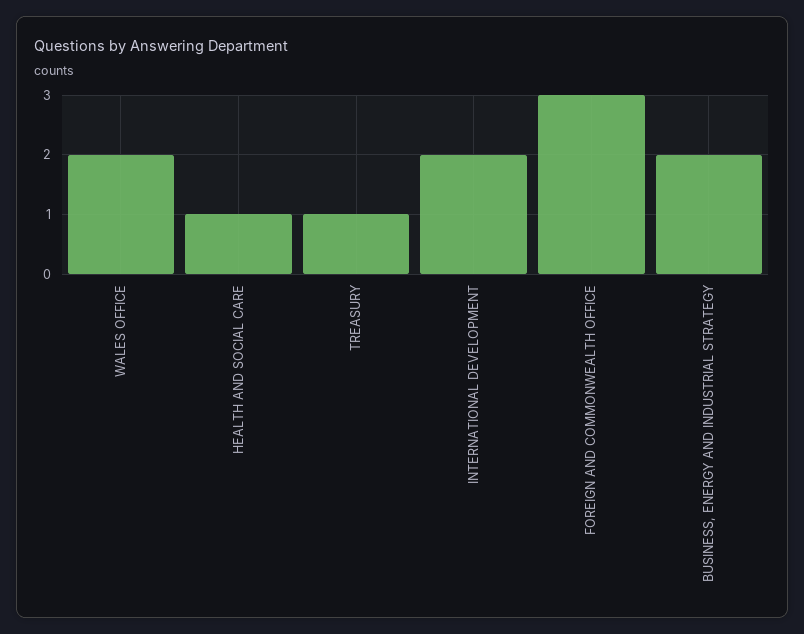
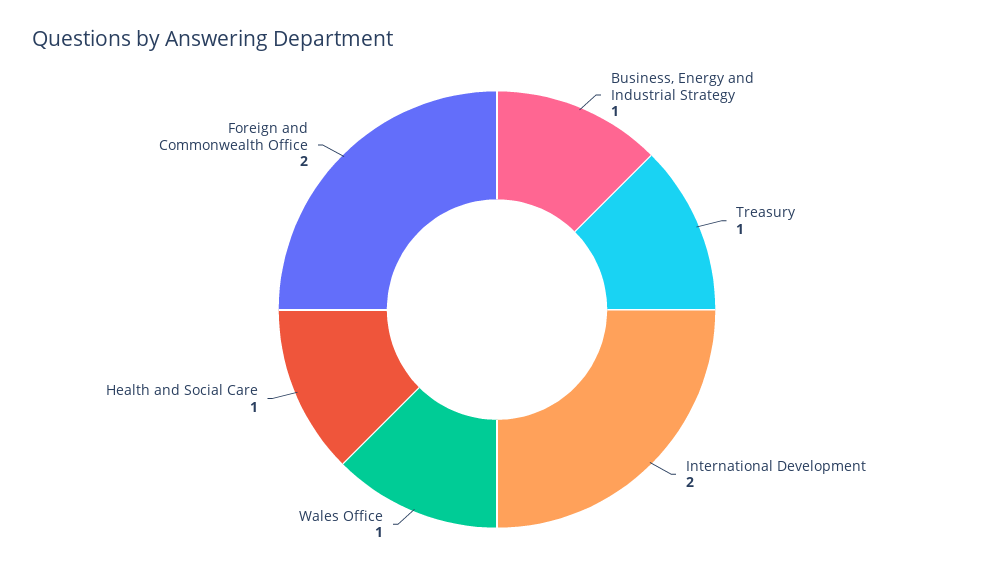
  {
-   "WALES OFFICE": 2,
+   "WALES OFFICE": 1,
    "HEALTH AND SOCIAL CARE": 1,
    "TREASURY": 1,
    "INTERNATIONAL DEVELOPMENT": 2,
-   "FOREIGN AND COMMONWEALTH OFFICE": 3,
+   "FOREIGN AND COMMONWEALTH OFFICE": 2,
-   "BUSINESS, ENERGY AND INDUSTRIAL STRATEGY": 2
+   "BUSINESS, ENERGY AND INDUSTRIAL STRATEGY": 1
  }

